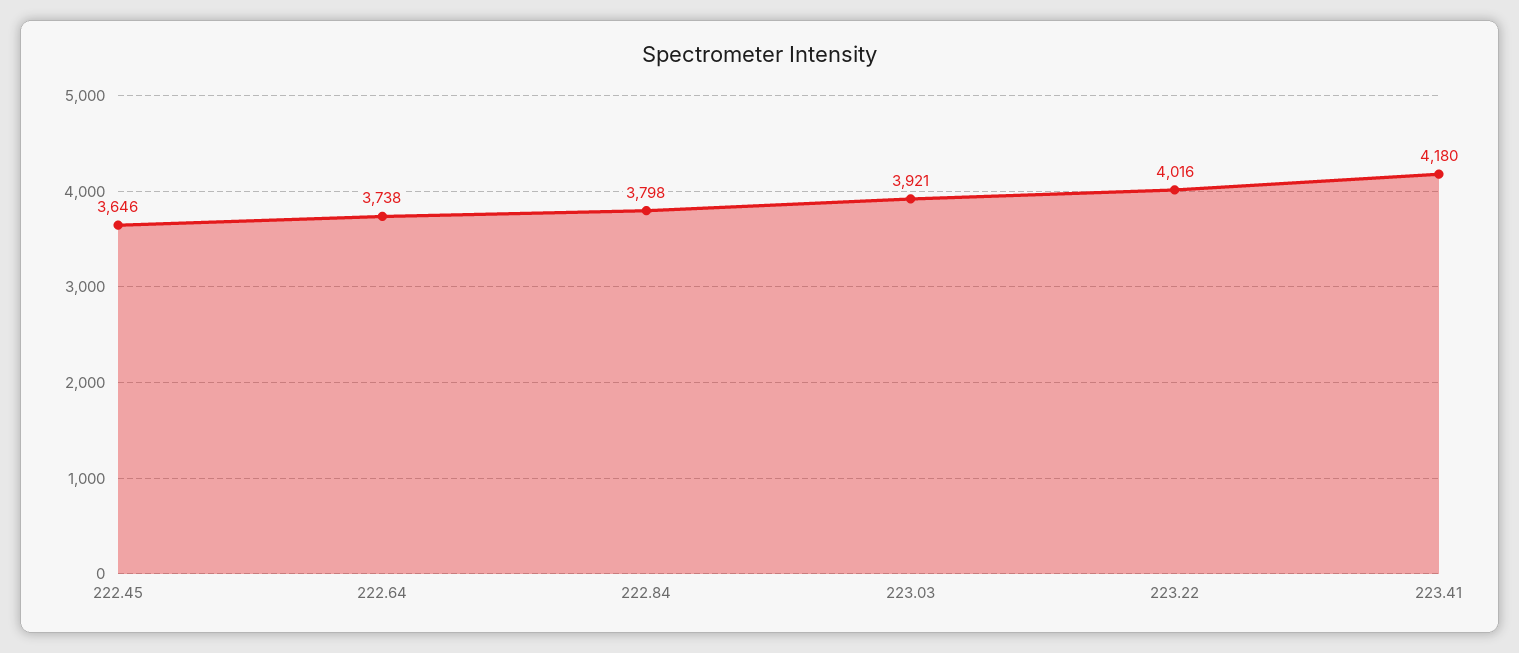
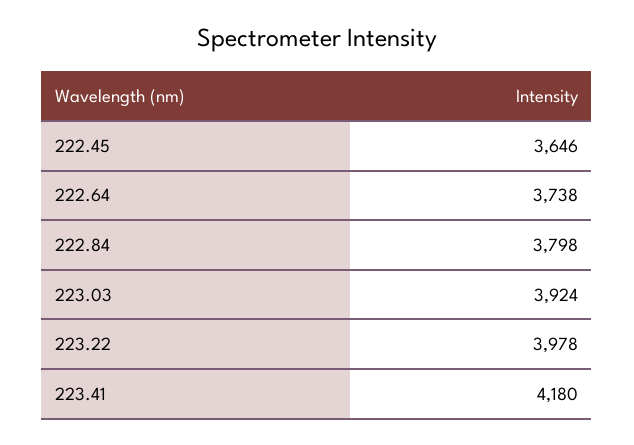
  {
    "222.45": 3646,
    "222.64": 3738,
    "222.84": 3798,
-   "223.03": 3921,
+   "223.03": 3924,
-   "223.22": 4016,
+   "223.22": 3978,
    "223.41": 4180
  }

